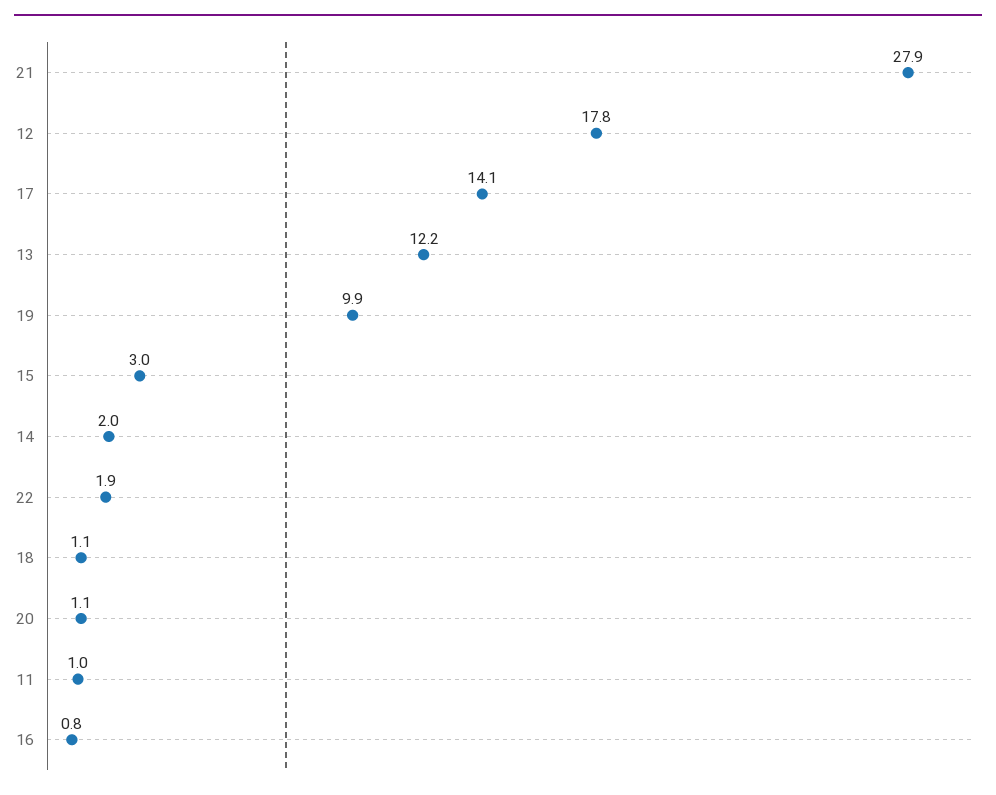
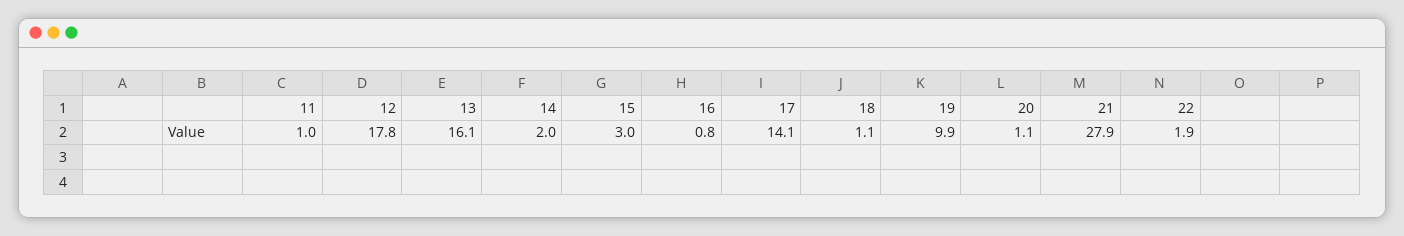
  {
    "21": 27.9,
    "12": 17.8,
    "17": 14.1,
-   "13": 12.2,
+   "13": 16.1,
    "19": 9.9,
    "15": 3,
    "14": 2,
    "22": 1.9,
    "18": 1.1,
    "20": 1.1,
    "11": 1,
    "16": 0.8
  }

